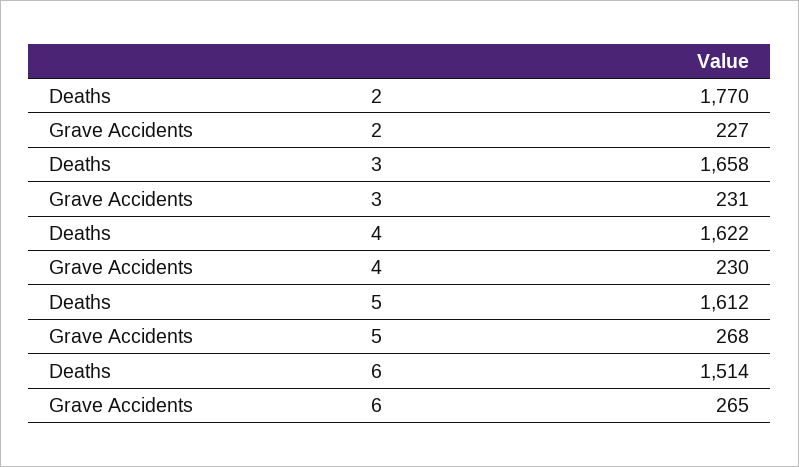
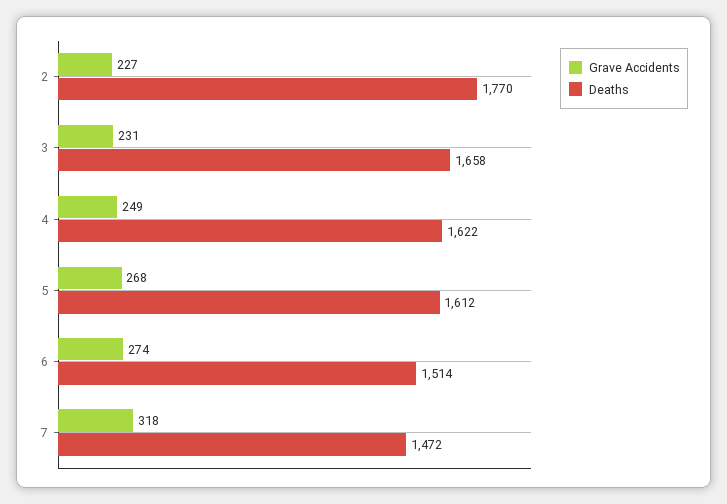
  {
    "Deaths": {
      "2": 1770,
      "3": 1658,
      "4": 1622,
      "5": 1612,
-     "6": 1514
+     "6": 1514,
+     "7": 1472
    },
    "Grave Accidents": {
      "2": 227,
      "3": 231,
-     "4": 230,
+     "4": 249,
      "5": 268,
-     "6": 265
+     "6": 274,
+     "7": 318
    }
  }

